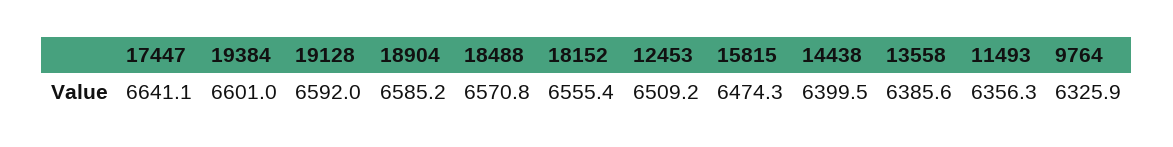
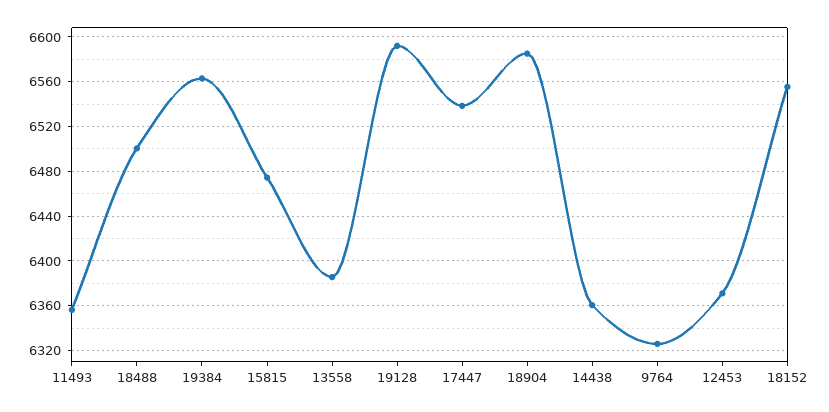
  {
-   "17447": 6641.1,
+   "17447": 6540,
-   "19384": 6601,
+   "19384": 6560,
    "19128": 6592,
    "18904": 6585.2,
-   "18488": 6570.8,
+   "18488": 6500,
    "18152": 6555.4,
-   "12453": 6509.2,
+   "12453": 6370,
    "15815": 6474.3,
-   "14438": 6399.5,
+   "14438": 6360,
    "13558": 6385.6,
    "11493": 6356.3,
    "9764": 6325.9
  }

